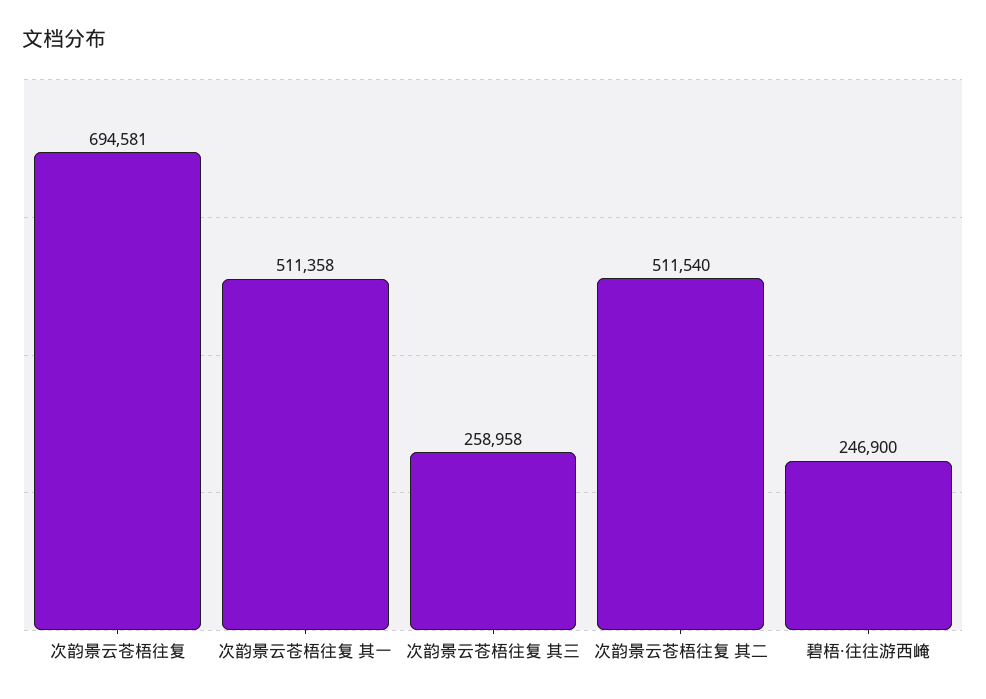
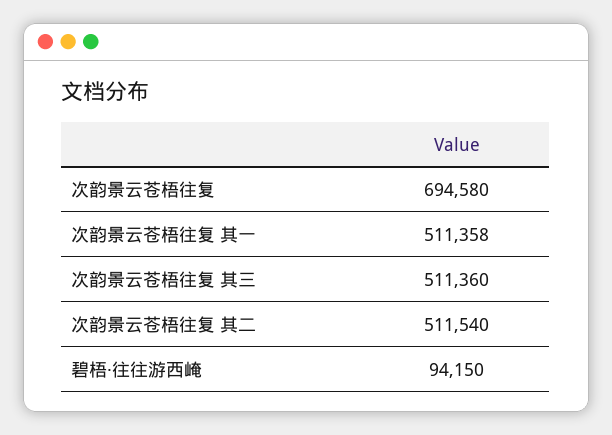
  {
-   "次韵景云苍梧往复": 694581,
+   "次韵景云苍梧往复": 694580,
    "次韵景云苍梧往复 其一": 511358,
-   "次韵景云苍梧往复 其三": 258958,
+   "次韵景云苍梧往复 其三": 511360,
    "次韵景云苍梧往复 其二": 511540,
-   "碧梧·往往游西崦": 246900
+   "碧梧·往往游西崦": 94150
  }

